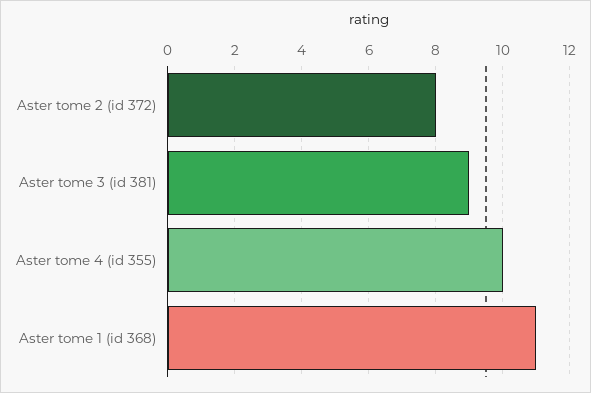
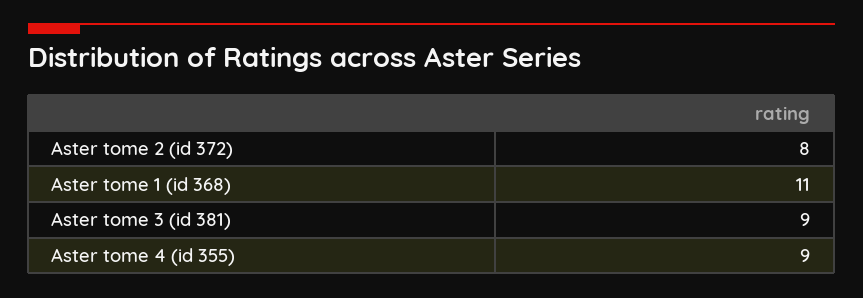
  {
    "Aster tome 2 (id 372)": 8,
    "Aster tome 3 (id 381)": 9,
-   "Aster tome 4 (id 355)": 10,
+   "Aster tome 4 (id 355)": 9,
    "Aster tome 1 (id 368)": 11
  }

